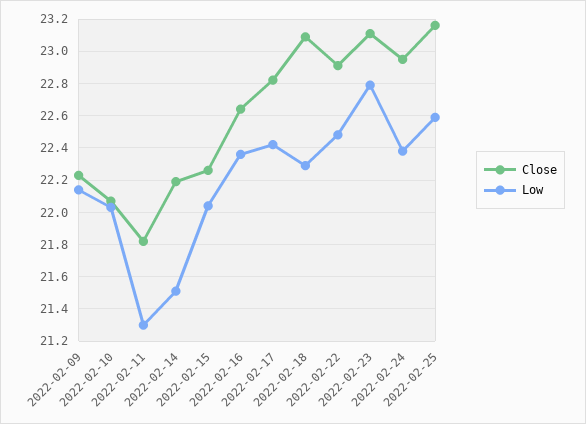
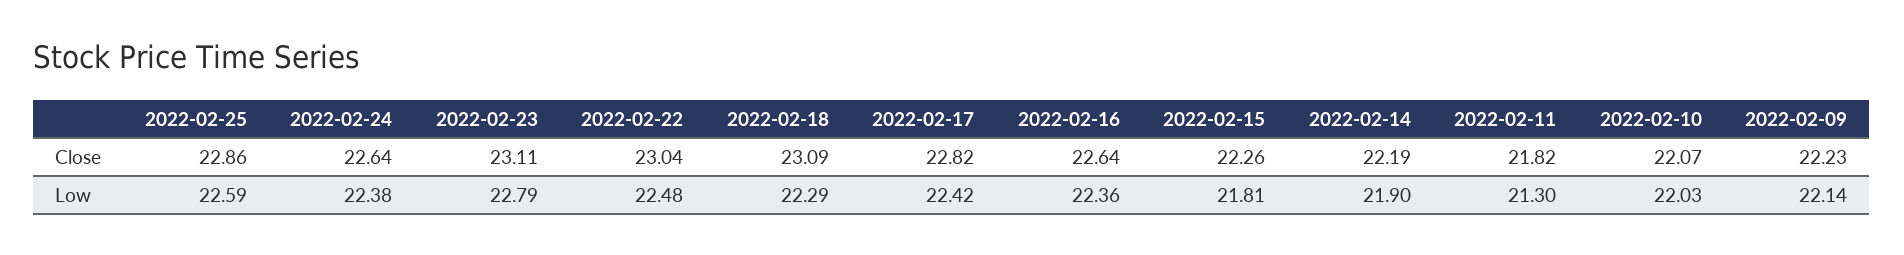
  {
    "Close": {
      "2022-02-09": 22.23,
      "2022-02-10": 22.07,
      "2022-02-11": 21.82,
      "2022-02-14": 22.19,
      "2022-02-15": 22.26,
      "2022-02-16": 22.64,
      "2022-02-17": 22.82,
      "2022-02-18": 23.09,
-     "2022-02-22": 22.9,
+     "2022-02-22": 23.04,
      "2022-02-23": 23.11,
-     "2022-02-24": 22.95,
+     "2022-02-24": 22.64,
-     "2022-02-25": 23.15
+     "2022-02-25": 22.86
    },
    "Low": {
      "2022-02-09": 22.14,
      "2022-02-10": 22.03,
      "2022-02-11": 21.3,
-     "2022-02-14": 21.5,
+     "2022-02-14": 21.9,
-     "2022-02-15": 22.05,
+     "2022-02-15": 21.81,
      "2022-02-16": 22.36,
      "2022-02-17": 22.42,
      "2022-02-18": 22.29,
      "2022-02-22": 22.48,
      "2022-02-23": 22.79,
      "2022-02-24": 22.38,
      "2022-02-25": 22.59
    }
  }

